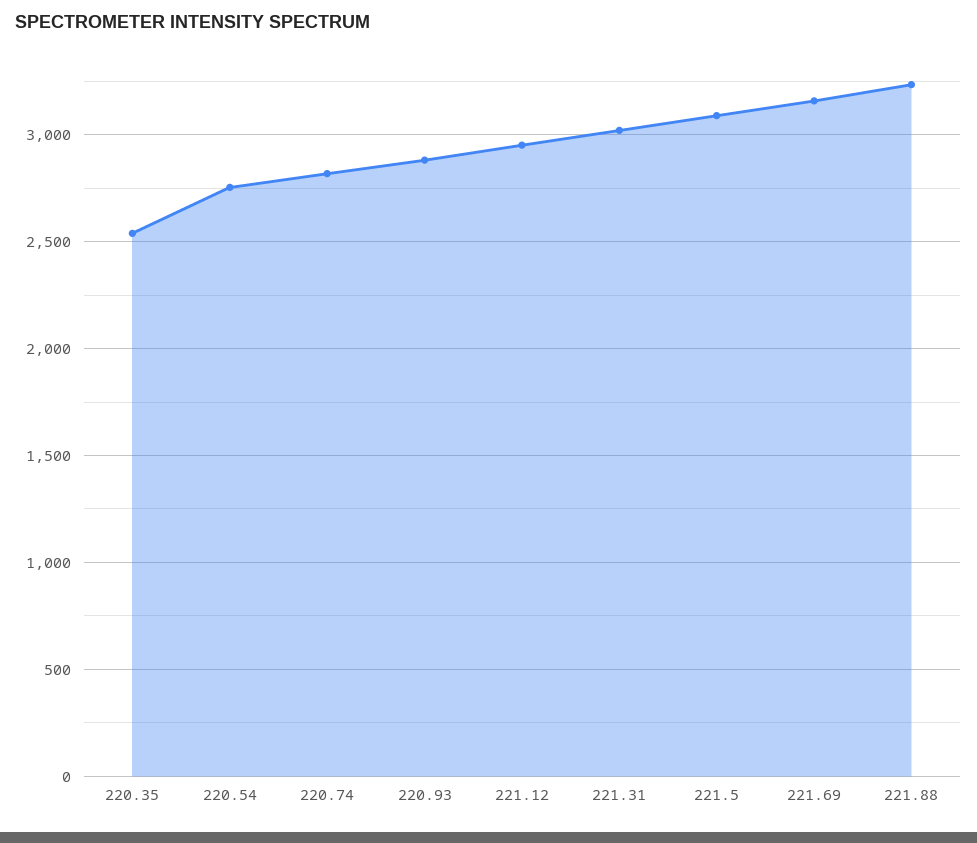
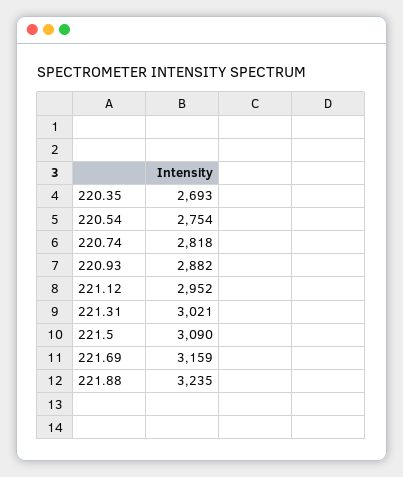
  {
-   "220.35": 2550,
+   "220.35": 2693,
    "220.54": 2754,
    "220.74": 2818,
    "220.93": 2882,
    "221.12": 2952,
    "221.31": 3021,
    "221.5": 3090,
    "221.69": 3159,
    "221.88": 3235
  }

